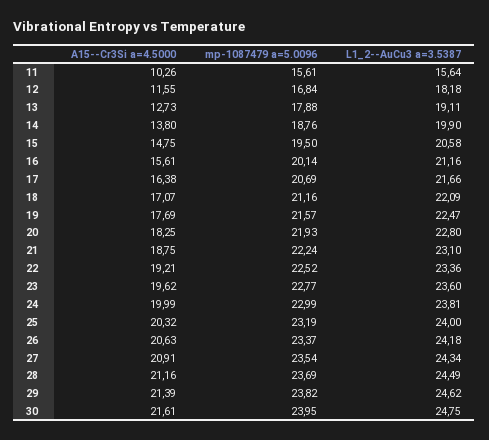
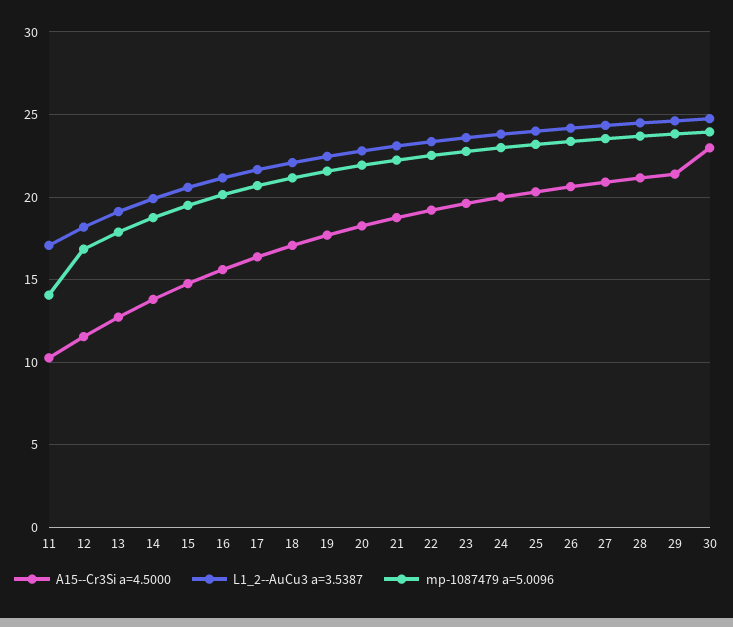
  {
    "A15--Cr3Si a=4.5000": {
      "11": 10.26,
      "12": 11.55,
      "13": 12.73,
      "14": 13.8,
      "15": 14.75,
      "16": 15.61,
      "17": 16.38,
      "18": 17.07,
      "19": 17.69,
      "20": 18.25,
      "21": 18.75,
      "22": 19.21,
      "23": 19.62,
      "24": 19.99,
      "25": 20.32,
      "26": 20.63,
      "27": 20.91,
      "28": 21.16,
      "29": 21.39,
-     "30": 21.61
+     "30": 23
    },
    "mp-1087479 a=5.0096": {
-     "11": 15.61,
+     "11": 14,
      "12": 16.84,
      "13": 17.88,
      "14": 18.76,
      "15": 19.5,
      "16": 20.14,
      "17": 20.69,
      "18": 21.16,
      "19": 21.57,
      "20": 21.93,
      "21": 22.24,
      "22": 22.52,
      "23": 22.77,
      "24": 22.99,
      "25": 23.19,
      "26": 23.37,
      "27": 23.54,
      "28": 23.69,
      "29": 23.82,
      "30": 23.95
    },
    "L1_2--AuCu3 a=3.5387": {
-     "11": 15.64,
+     "11": 17,
      "12": 18.18,
      "13": 19.11,
      "14": 19.9,
      "15": 20.58,
      "16": 21.16,
      "17": 21.66,
      "18": 22.09,
      "19": 22.47,
      "20": 22.8,
      "21": 23.1,
      "22": 23.36,
      "23": 23.6,
      "24": 23.81,
      "25": 24,
      "26": 24.18,
      "27": 24.34,
      "28": 24.49,
      "29": 24.62,
      "30": 24.75
    }
  }

